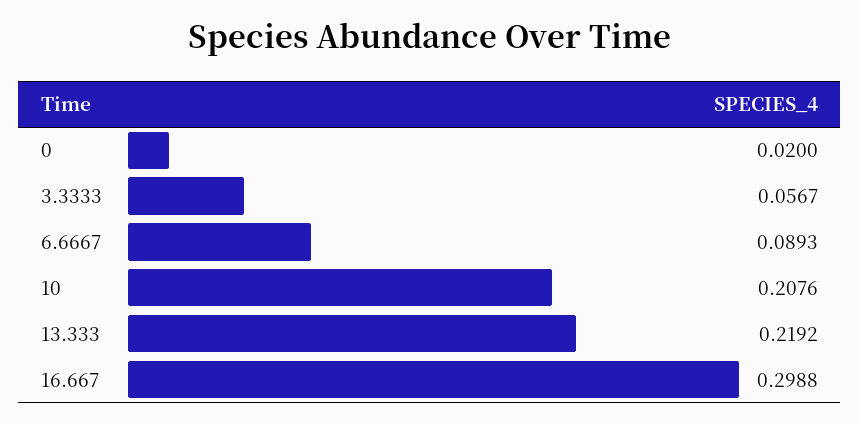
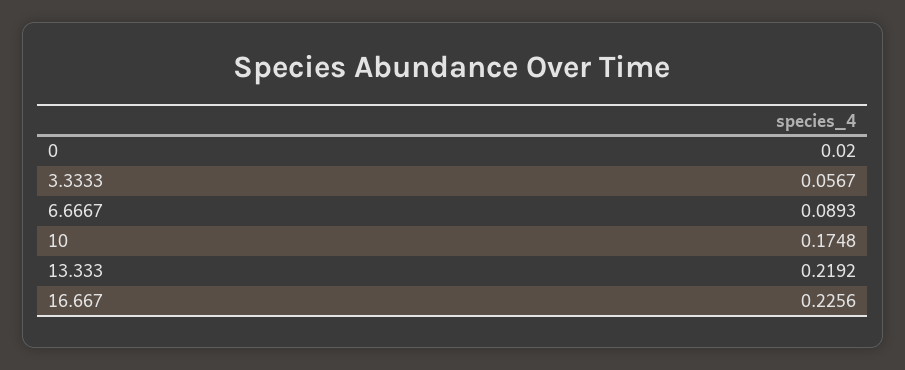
  {
    "0": 0.02,
    "3.3333": 0.0567,
    "6.6667": 0.0893,
-   "10": 0.2076,
+   "10": 0.1748,
    "13.333": 0.2192,
-   "16.667": 0.2988
+   "16.667": 0.2256
  }

